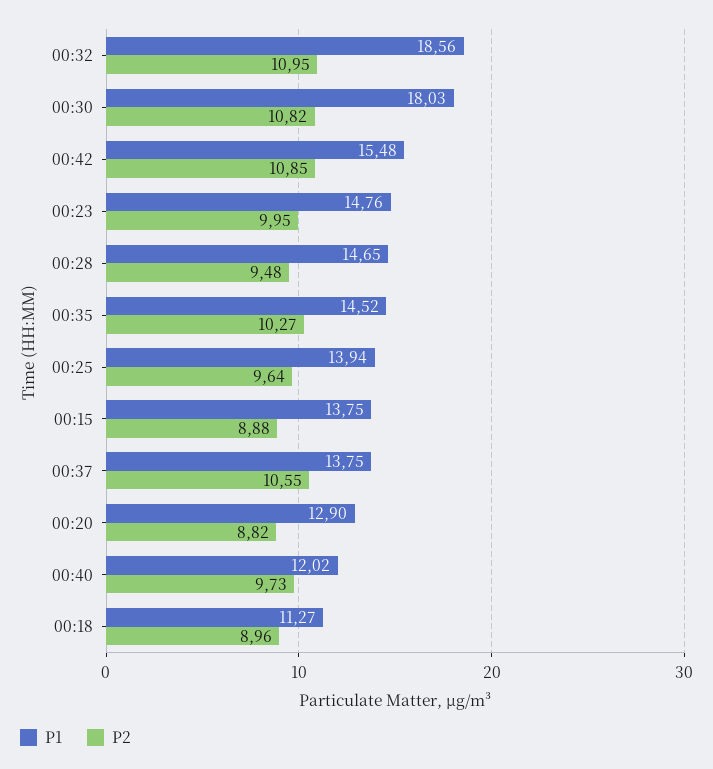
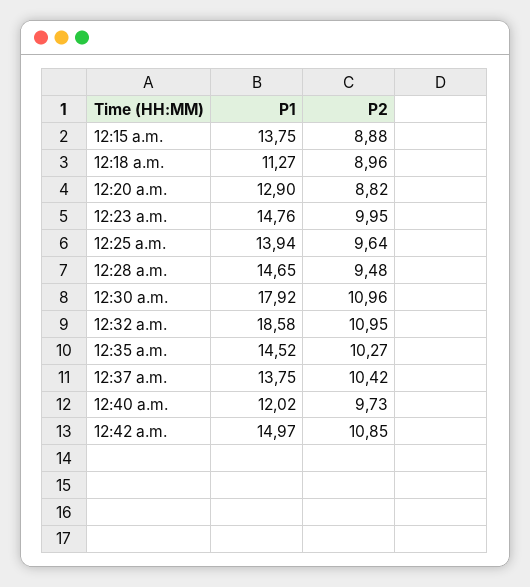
  {
    "P1": {
-     "00:32": 18.56,
+     "00:32": 18.58,
-     "00:30": 18.03,
+     "00:30": 17.92,
-     "00:42": 15.48,
+     "00:42": 14.97,
      "00:23": 14.76,
      "00:28": 14.65,
      "00:35": 14.52,
      "00:25": 13.94,
      "00:15": 13.75,
      "00:37": 13.75,
      "00:20": 12.9,
      "00:40": 12.02,
      "00:18": 11.27
    },
    "P2": {
      "00:32": 10.95,
-     "00:30": 10.82,
+     "00:30": 10.96,
      "00:42": 10.85,
      "00:23": 9.95,
      "00:28": 9.48,
      "00:35": 10.27,
      "00:25": 9.64,
      "00:15": 8.88,
-     "00:37": 10.55,
+     "00:37": 10.42,
      "00:20": 8.82,
      "00:40": 9.73,
      "00:18": 8.96
    }
  }

